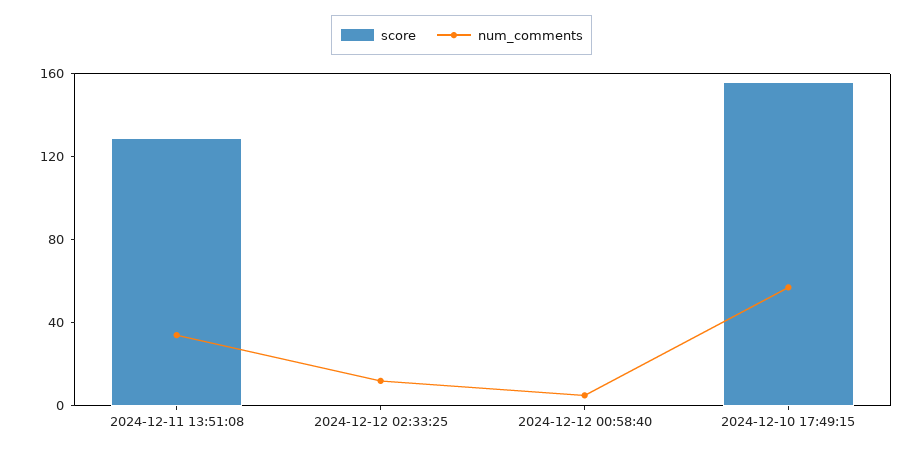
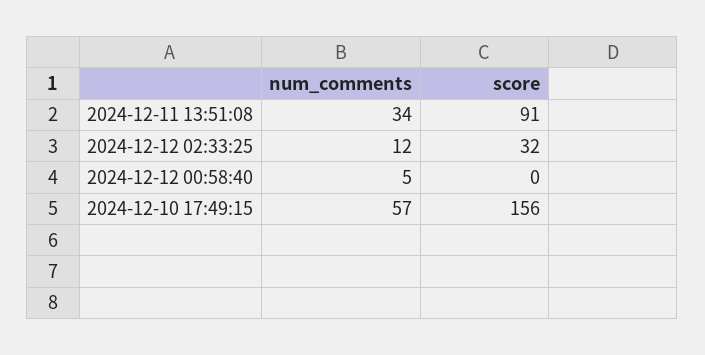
  {
    "score": {
-     "2024-12-11 13:51:08": 130,
+     "2024-12-11 13:51:08": 91,
-     "2024-12-12 02:33:25": 0,
+     "2024-12-12 02:33:25": 32,
      "2024-12-12 00:58:40": 0,
      "2024-12-10 17:49:15": 156
    },
    "num_comments": {
      "2024-12-11 13:51:08": 34,
      "2024-12-12 02:33:25": 12,
      "2024-12-12 00:58:40": 5,
      "2024-12-10 17:49:15": 57
    }
  }

